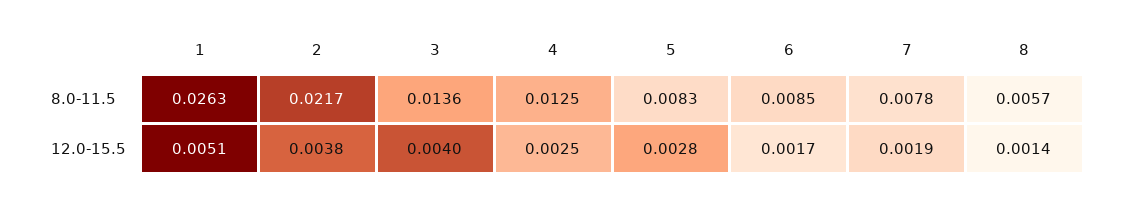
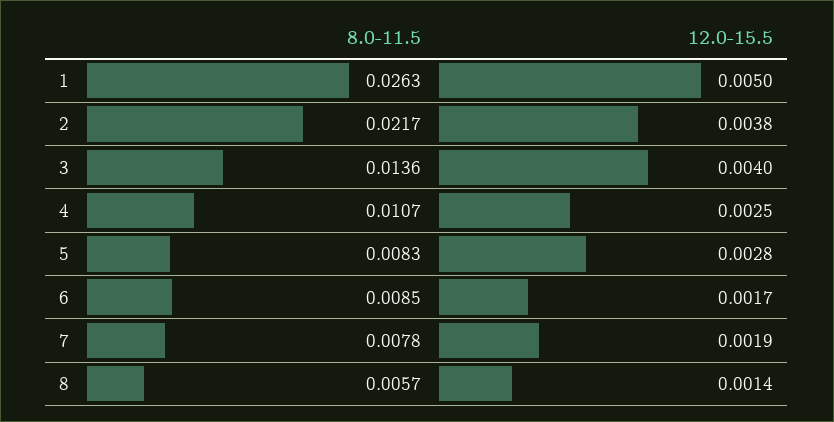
  {
    "1": {
      "8.0-11.5": 0.0263,
-     "12.0-15.5": 0.0051
+     "12.0-15.5": 0.005
    },
    "2": {
      "8.0-11.5": 0.0217,
      "12.0-15.5": 0.0038
    },
    "3": {
      "8.0-11.5": 0.0136,
      "12.0-15.5": 0.004
    },
    "4": {
-     "8.0-11.5": 0.0125,
+     "8.0-11.5": 0.0107,
      "12.0-15.5": 0.0025
    },
    "5": {
      "8.0-11.5": 0.0083,
      "12.0-15.5": 0.0028
    },
    "6": {
      "8.0-11.5": 0.0085,
      "12.0-15.5": 0.0017
    },
    "7": {
      "8.0-11.5": 0.0078,
      "12.0-15.5": 0.0019
    },
    "8": {
      "8.0-11.5": 0.0057,
      "12.0-15.5": 0.0014
    }
  }

